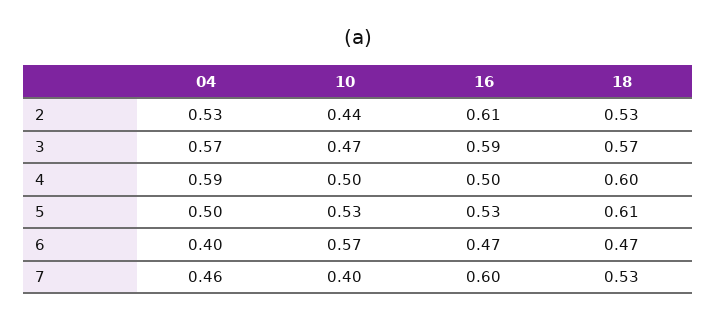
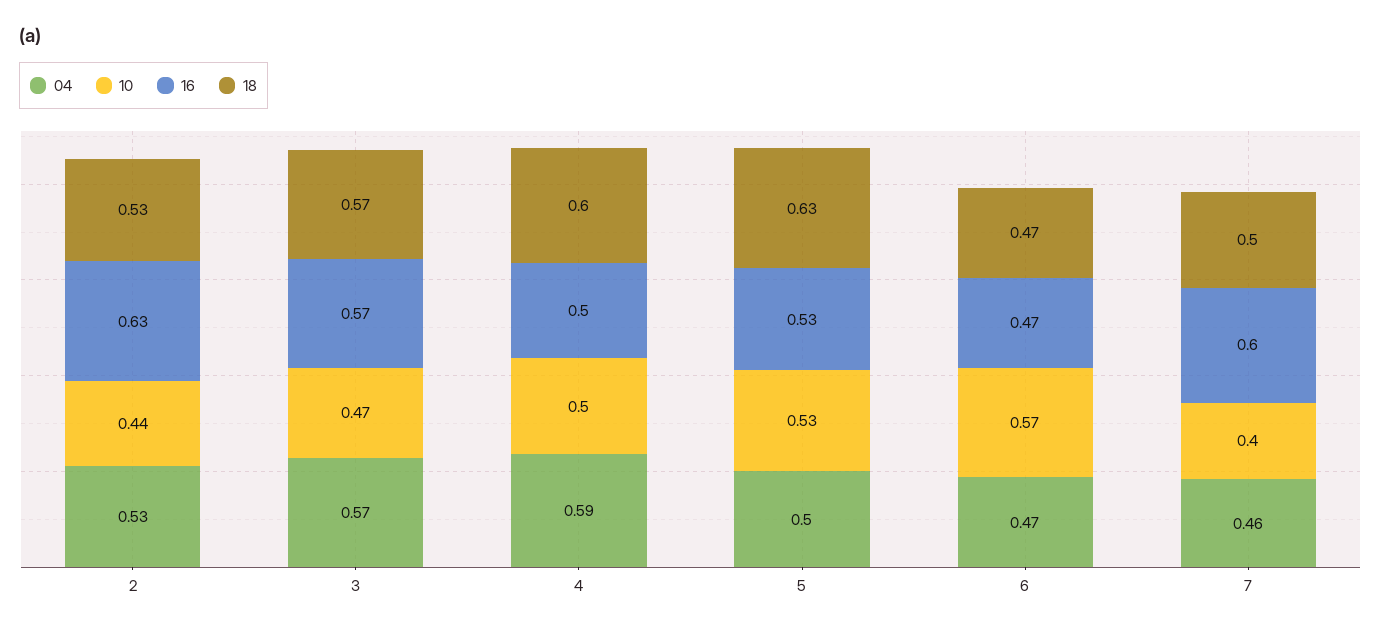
  {
    "04": {
      "2": 0.53,
      "3": 0.57,
      "4": 0.59,
      "5": 0.5,
-     "6": 0.4,
+     "6": 0.47,
      "7": 0.46
    },
    "10": {
      "2": 0.44,
      "3": 0.47,
      "4": 0.5,
      "5": 0.53,
      "6": 0.57,
      "7": 0.4
    },
    "16": {
-     "2": 0.61,
+     "2": 0.63,
-     "3": 0.59,
+     "3": 0.57,
      "4": 0.5,
      "5": 0.53,
      "6": 0.47,
      "7": 0.6
    },
    "18": {
      "2": 0.53,
      "3": 0.57,
      "4": 0.6,
-     "5": 0.61,
+     "5": 0.63,
      "6": 0.47,
-     "7": 0.53
+     "7": 0.5
    }
  }

